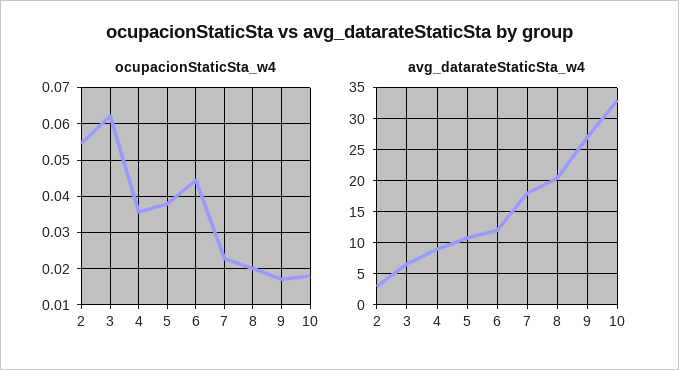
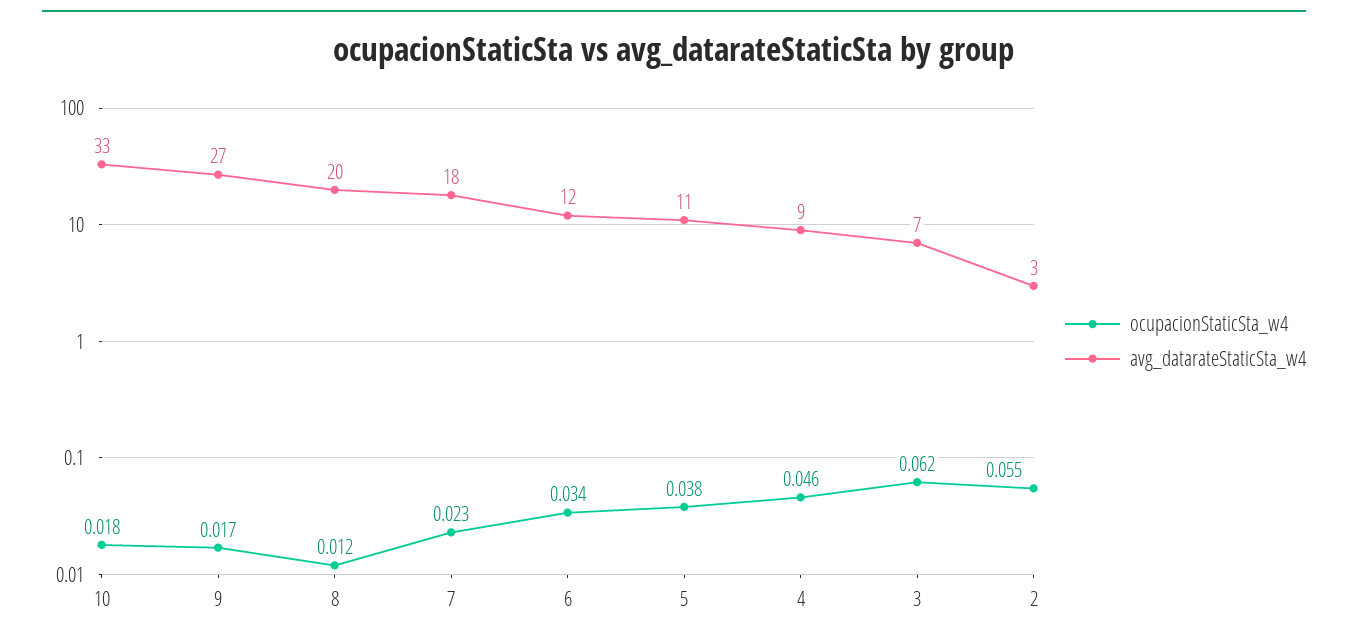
  {
    "ocupacionStaticSta_w4": {
      "2": 0.055,
      "3": 0.062,
-     "4": 0.036,
+     "4": 0.046,
      "5": 0.038,
-     "6": 0.044,
+     "6": 0.034,
      "7": 0.023,
-     "8": 0.02,
+     "8": 0.012,
      "9": 0.017,
      "10": 0.018
    },
    "avg_datarateStaticSta_w4": {
      "2": 3,
      "3": 7,
      "4": 9,
      "5": 11,
      "6": 12,
      "7": 18,
      "8": 20,
      "9": 27,
      "10": 33
    }
  }

